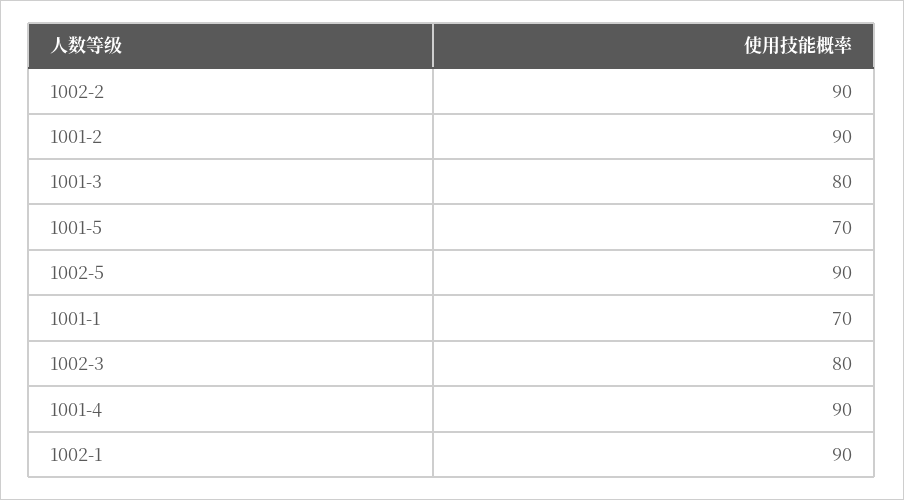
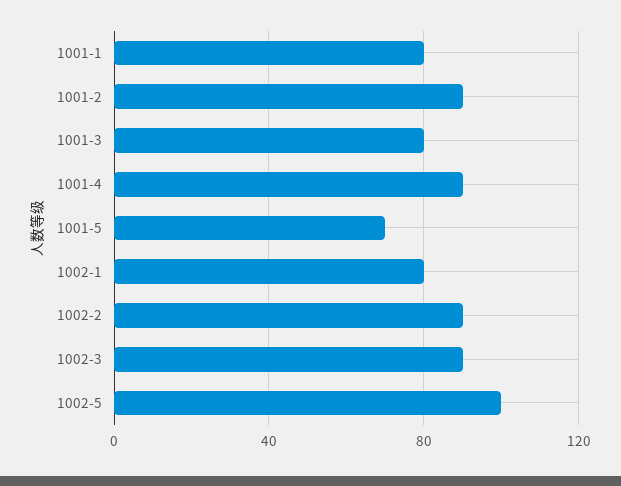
  {
    "1002-2": 90,
    "1001-2": 90,
    "1001-3": 80,
    "1001-5": 70,
-   "1002-5": 90,
+   "1002-5": 100,
-   "1001-1": 70,
+   "1001-1": 80,
-   "1002-3": 80,
+   "1002-3": 90,
    "1001-4": 90,
-   "1002-1": 90
+   "1002-1": 80
  }

